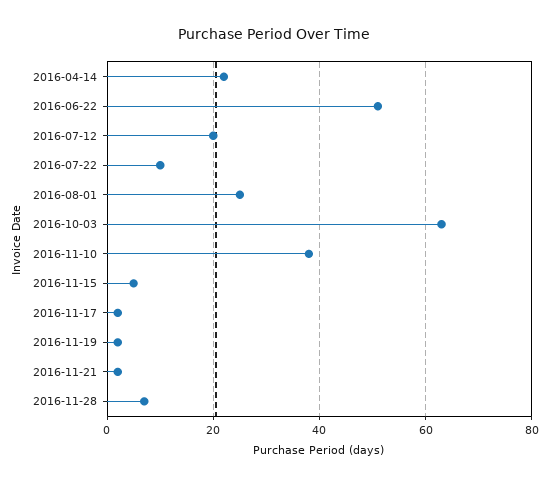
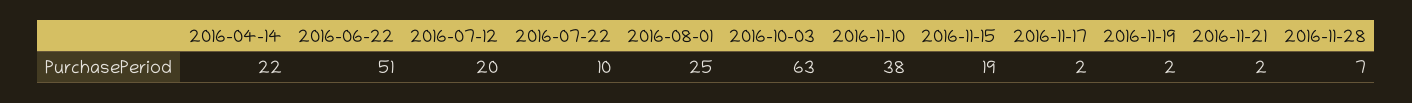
  {
    "2016-04-14": 22,
    "2016-06-22": 51,
    "2016-07-12": 20,
    "2016-07-22": 10,
    "2016-08-01": 25,
    "2016-10-03": 63,
    "2016-11-10": 38,
-   "2016-11-15": 5,
+   "2016-11-15": 19,
    "2016-11-17": 2,
    "2016-11-19": 2,
    "2016-11-21": 2,
    "2016-11-28": 7
  }

